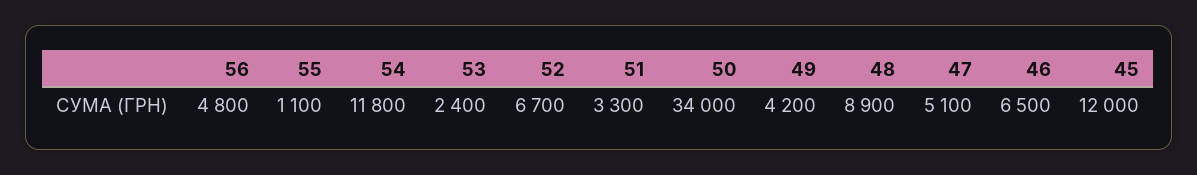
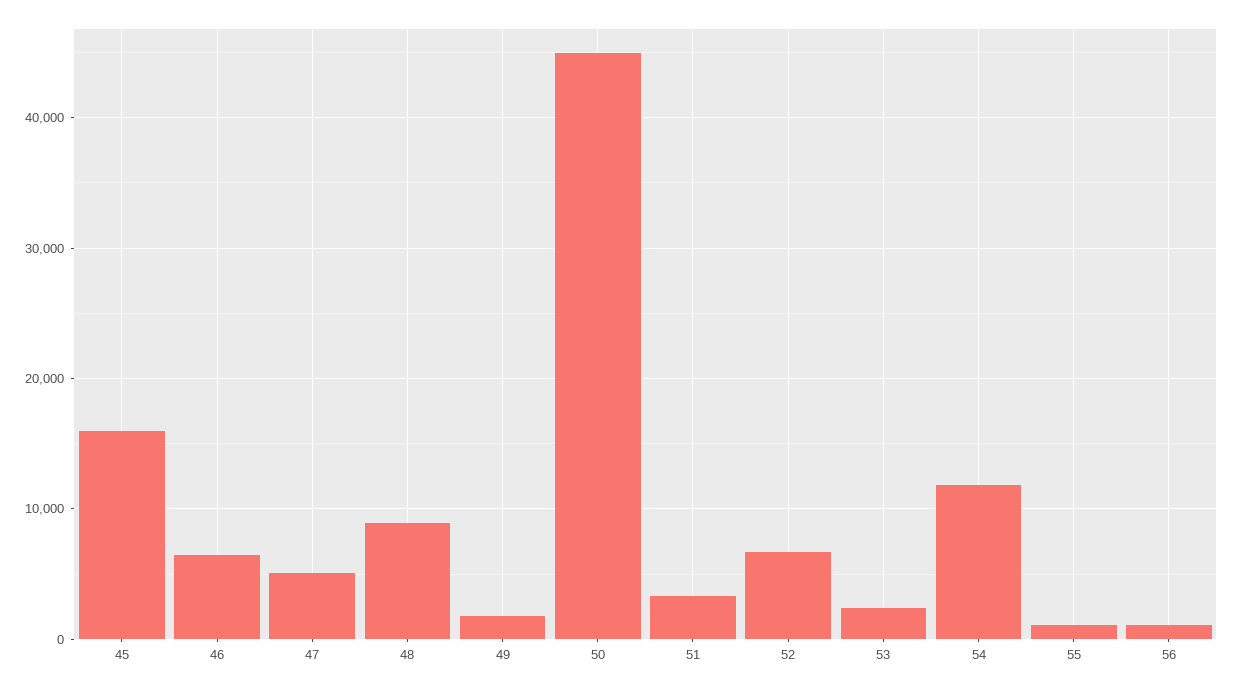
  {
-   "56": 4800,
+   "56": 1000,
    "55": 1100,
    "54": 11800,
    "53": 2400,
    "52": 6700,
    "51": 3300,
-   "50": 34000,
+   "50": 45000,
-   "49": 4200,
+   "49": 2000,
    "48": 8900,
    "47": 5100,
    "46": 6500,
-   "45": 12000
+   "45": 16000
  }

